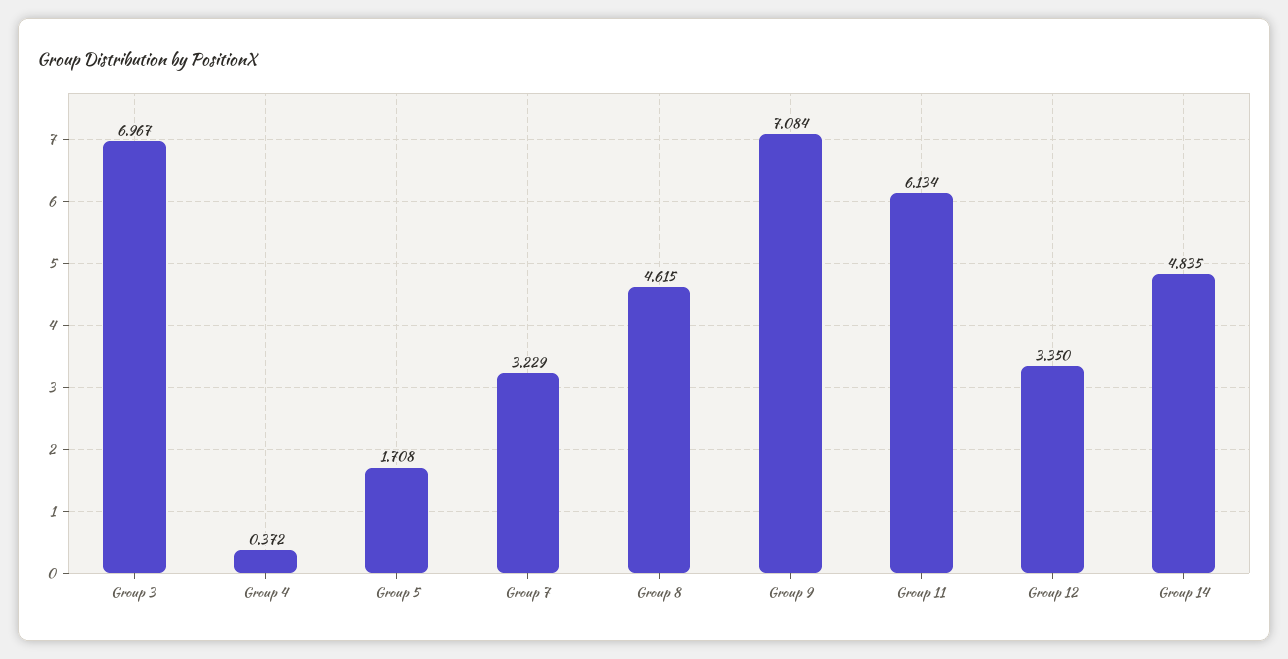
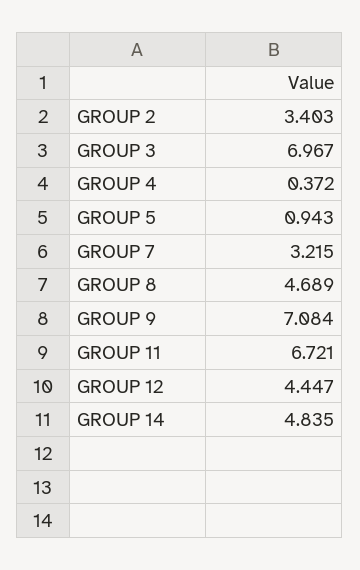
  {
    "Group 3": 6.967,
    "Group 4": 0.372,
-   "Group 5": 1.708,
+   "Group 5": 0.943,
-   "Group 7": 3.229,
+   "Group 7": 3.215,
-   "Group 8": 4.615,
+   "Group 8": 4.689,
    "Group 9": 7.084,
-   "Group 11": 6.134,
+   "Group 11": 6.721,
-   "Group 12": 3.35,
+   "Group 12": 4.447,
-   "Group 14": 4.835
+   "Group 14": 4.835,
+   "GROUP 2": 3.403
  }

